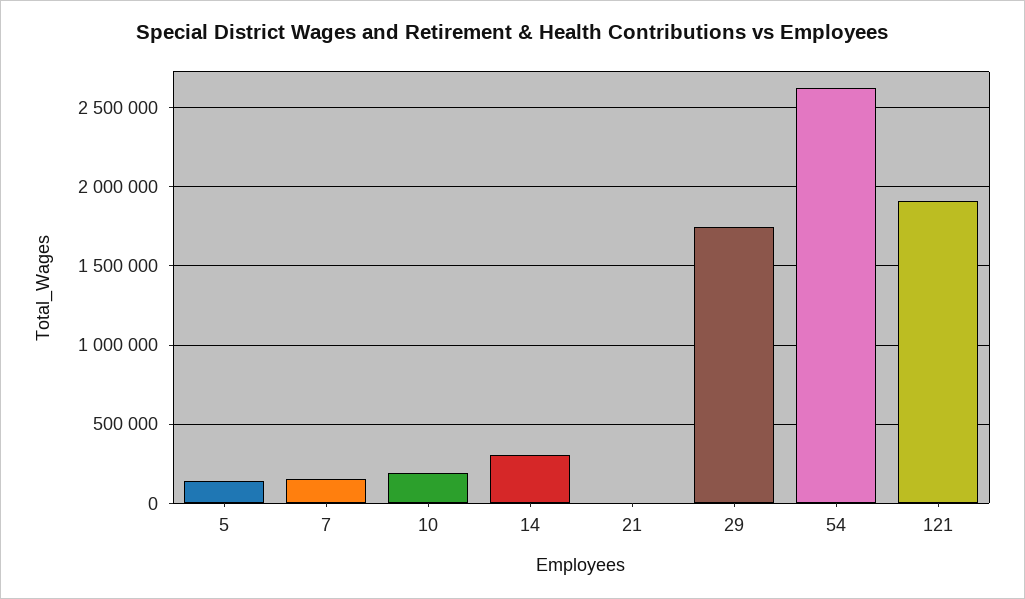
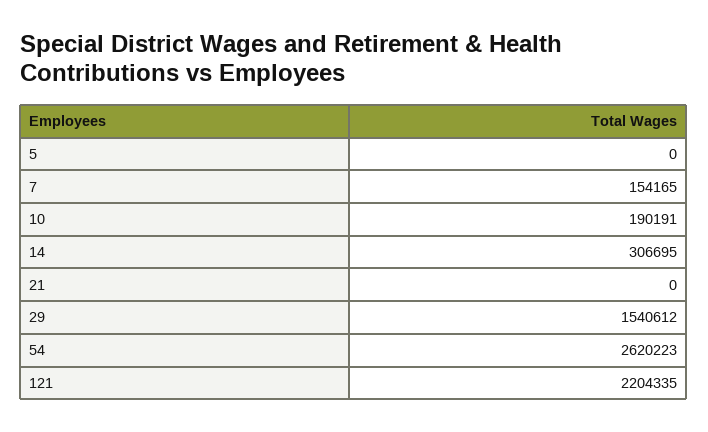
  {
-   "5": 150000,
+   "5": 0,
    "7": 154165,
    "10": 190191,
    "14": 306695,
    "21": 0,
-   "29": 1750000,
+   "29": 1540612,
    "54": 2620223,
-   "121": 1900000
+   "121": 2204335
  }

